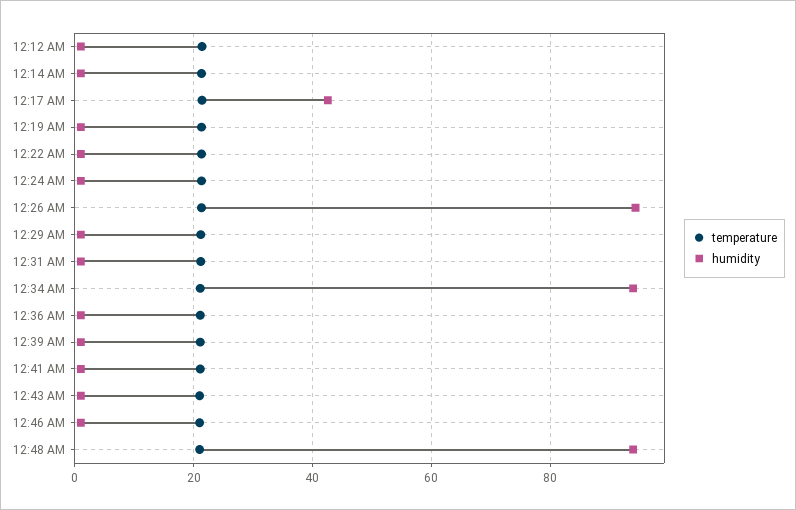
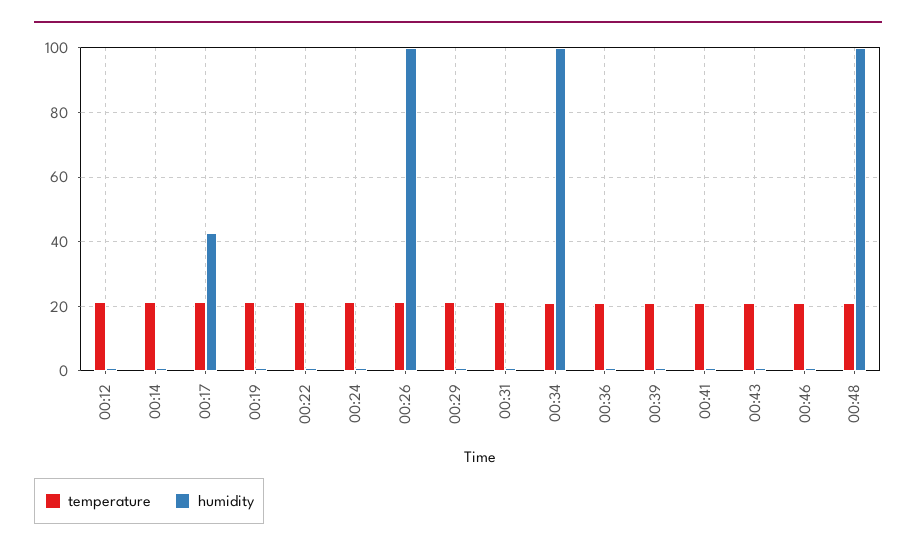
  {
    "temperature": {
      "12:12 AM": 22,
      "12:14 AM": 22,
      "12:17 AM": 22,
      "12:19 AM": 22,
      "12:22 AM": 22,
      "12:24 AM": 22,
      "12:26 AM": 22,
      "12:29 AM": 22,
      "12:31 AM": 22,
      "12:34 AM": 22,
      "12:36 AM": 22,
      "12:39 AM": 22,
      "12:41 AM": 22,
      "12:43 AM": 22,
      "12:46 AM": 22,
      "12:48 AM": 22
    },
    "humidity": {
      "12:12 AM": 2,
      "12:14 AM": 2,
      "12:17 AM": 42,
      "12:19 AM": 2,
      "12:22 AM": 2,
      "12:24 AM": 2,
-     "12:26 AM": 94,
+     "12:26 AM": 100,
      "12:29 AM": 2,
      "12:31 AM": 2,
-     "12:34 AM": 94,
+     "12:34 AM": 100,
      "12:36 AM": 2,
      "12:39 AM": 2,
      "12:41 AM": 2,
      "12:43 AM": 2,
      "12:46 AM": 2,
-     "12:48 AM": 94
+     "12:48 AM": 100
    }
  }

